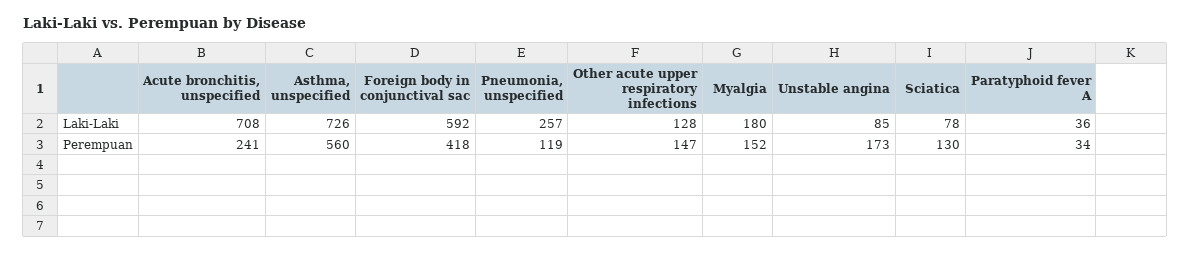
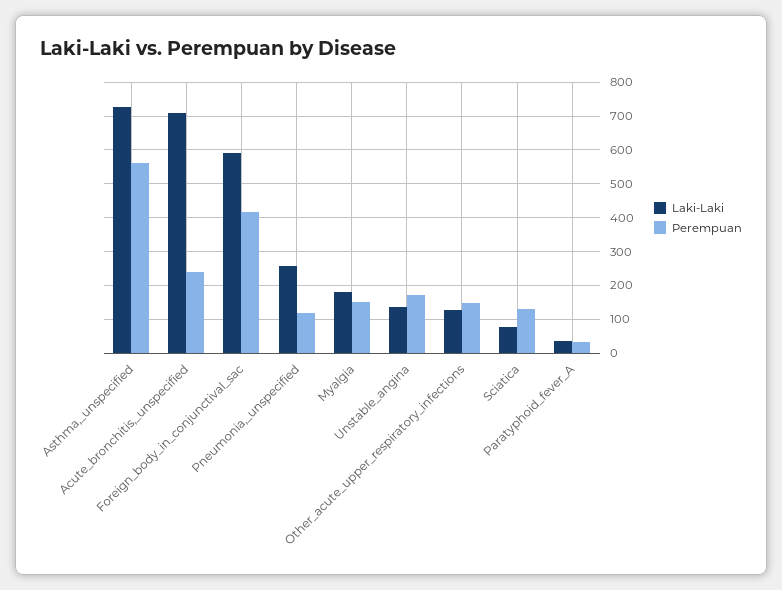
  {
    "Laki-Laki": {
      "Acute bronchitis, unspecified": 708,
      "Asthma, unspecified": 726,
      "Foreign body in conjunctival sac": 592,
      "Pneumonia, unspecified": 257,
      "Other acute upper respiratory infections": 128,
      "Myalgia": 180,
-     "Unstable angina": 85,
+     "Unstable angina": 140,
      "Sciatica": 78,
      "Paratyphoid fever A": 36
    },
    "Perempuan": {
      "Acute bronchitis, unspecified": 241,
      "Asthma, unspecified": 560,
      "Foreign body in conjunctival sac": 418,
      "Pneumonia, unspecified": 119,
      "Other acute upper respiratory infections": 147,
      "Myalgia": 152,
      "Unstable angina": 173,
      "Sciatica": 130,
      "Paratyphoid fever A": 34
    }
  }

